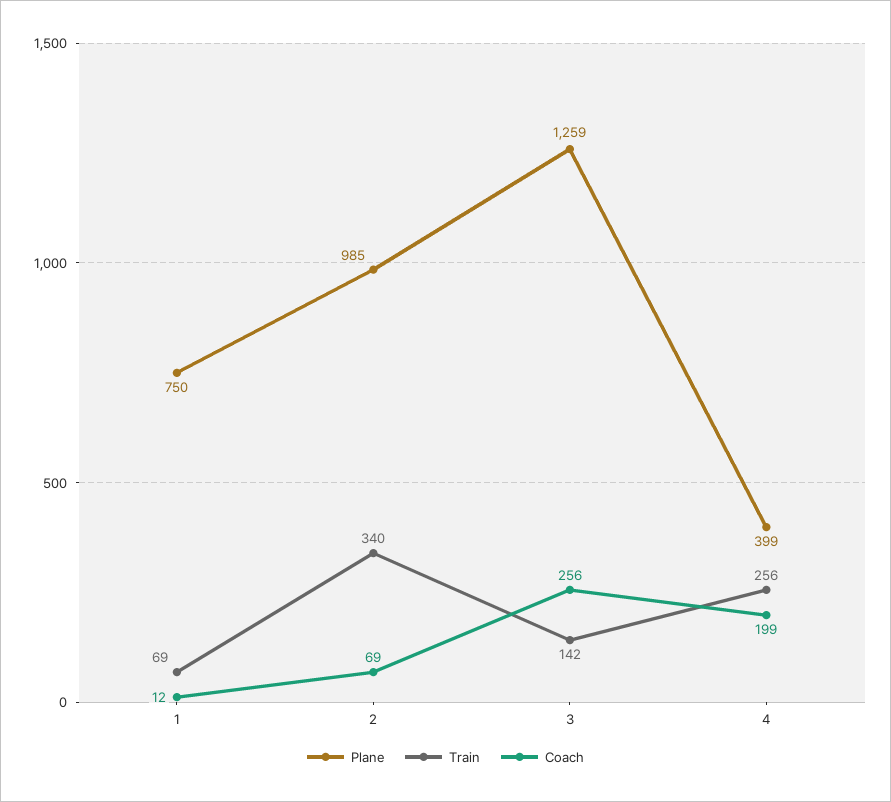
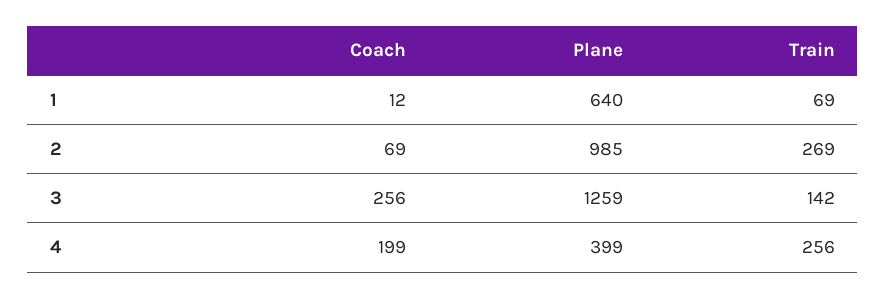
  {
    "Plane": {
-     "1": 750,
+     "1": 640,
      "2": 985,
      "3": 1259,
      "4": 399
    },
    "Train": {
      "1": 69,
-     "2": 340,
+     "2": 269,
      "3": 142,
      "4": 256
    },
    "Coach": {
      "1": 12,
      "2": 69,
      "3": 256,
      "4": 199
    }
  }

